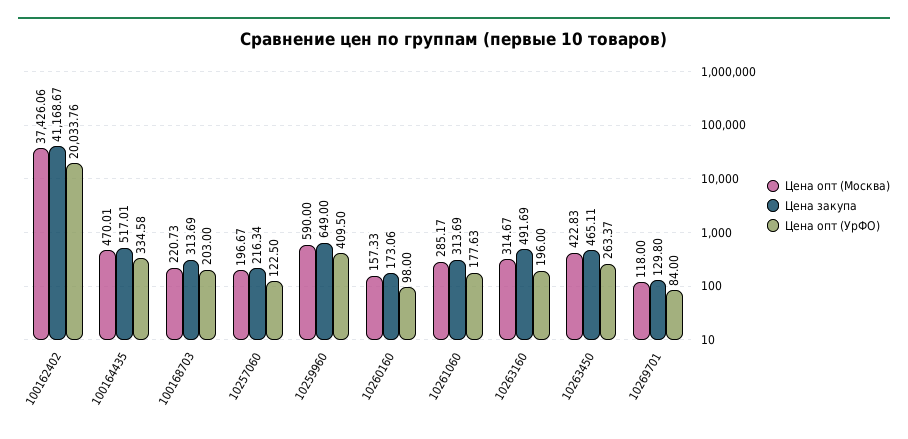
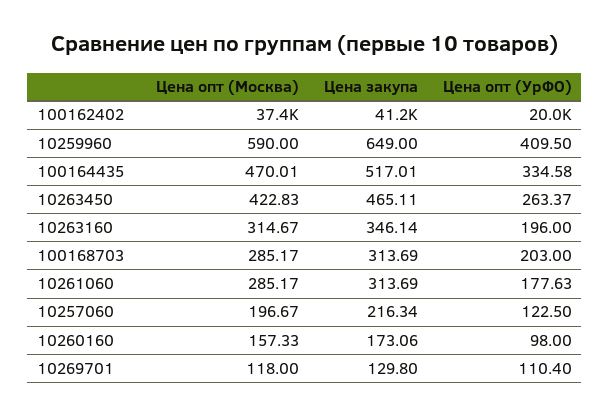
  {
    "Цена опт (Москва)": {
      "100162402": 37426.06,
      "100164435": 470.01,
-     "100168703": 220.73,
+     "100168703": 285.17,
      "10257060": 196.67,
      "10259960": 590,
      "10260160": 157.33,
      "10261060": 285.17,
      "10263160": 314.67,
      "10263450": 422.83,
      "10269701": 118
    },
    "Цена закупа": {
      "100162402": 41168.67,
      "100164435": 517.01,
      "100168703": 313.69,
      "10257060": 216.34,
      "10259960": 649,
      "10260160": 173.06,
      "10261060": 313.69,
-     "10263160": 491.69,
+     "10263160": 346.14,
      "10263450": 465.11,
      "10269701": 129.8
    },
    "Цена опт (УрФО)": {
      "100162402": 20033.76,
      "100164435": 334.58,
      "100168703": 203,
      "10257060": 122.5,
      "10259960": 409.5,
      "10260160": 98,
      "10261060": 177.63,
      "10263160": 196,
      "10263450": 263.37,
-     "10269701": 84
+     "10269701": 110.4
    }
  }

